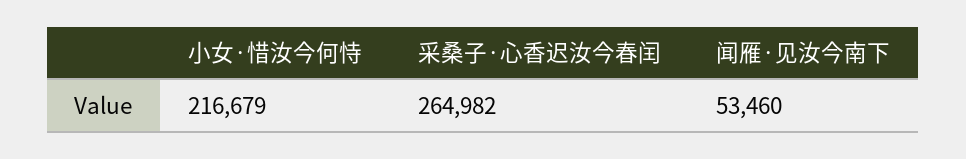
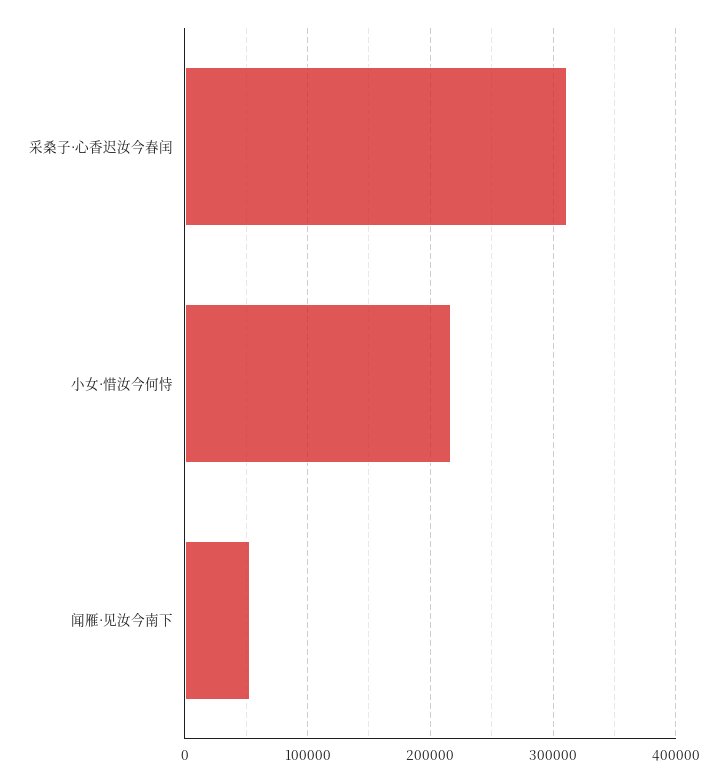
  {
    "小女·惜汝今何恃": 216679,
-   "采桑子·心香迟汝今春闰": 264982,
+   "采桑子·心香迟汝今春闰": 310000,
    "闻雁·见汝今南下": 53460
  }

